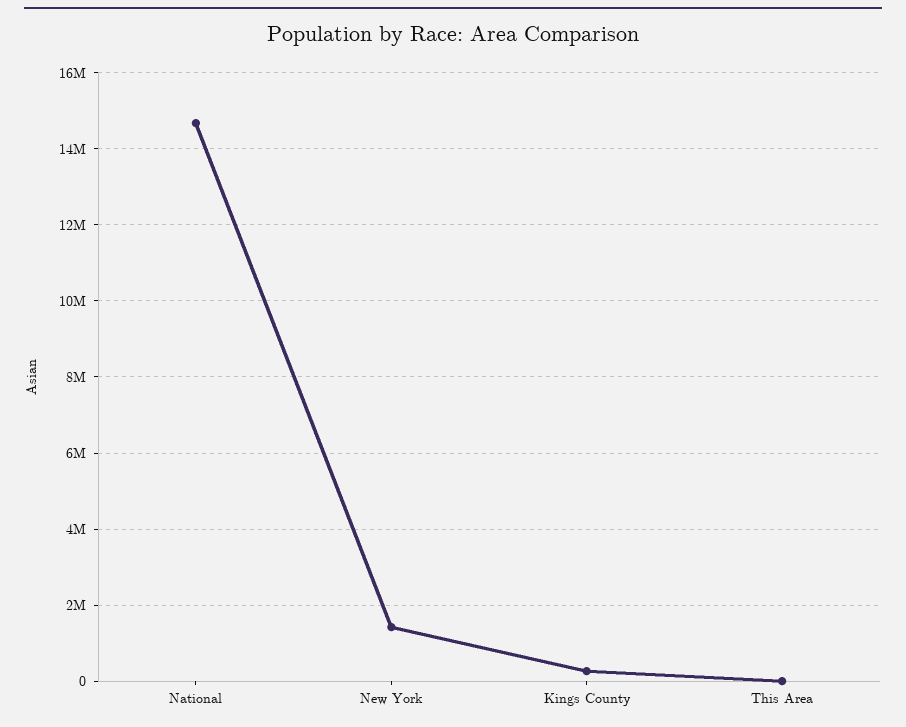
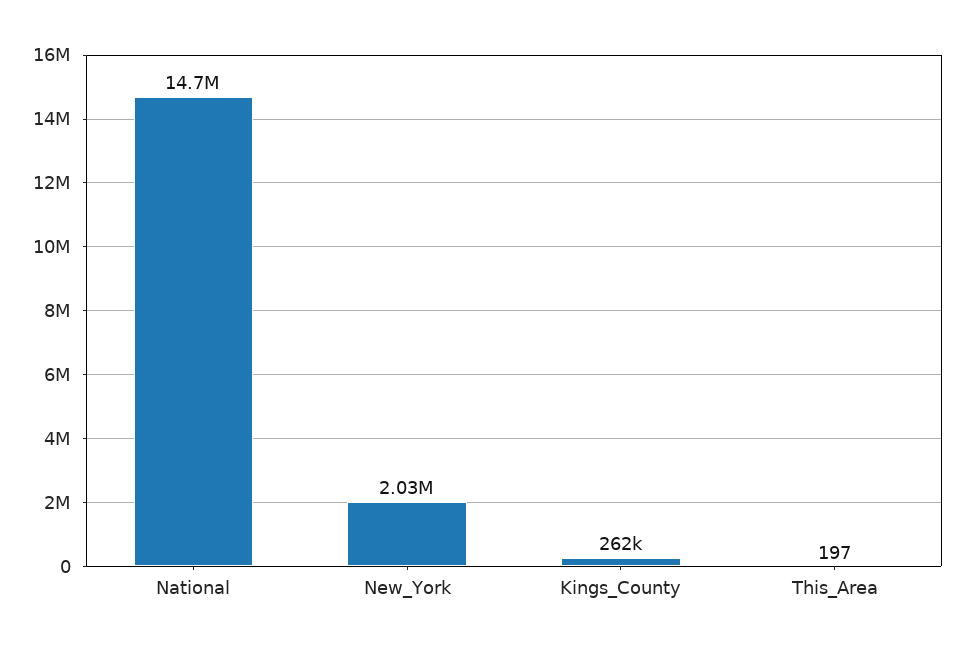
  {
    "National": 14700000,
-   "New York": 1400000,
+   "New York": 2030000,
    "Kings County": 262000,
    "This Area": 197
  }

